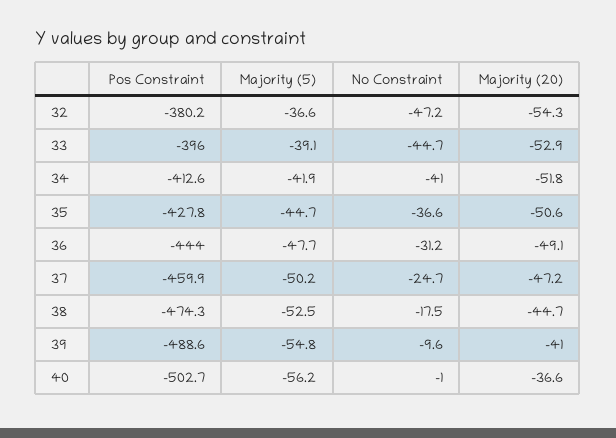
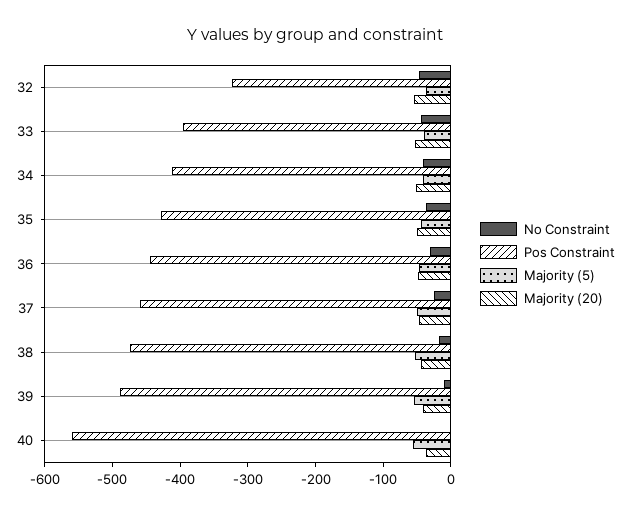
  {
    "Pos Constraint": {
-     "32": -380.2,
+     "32": -320,
      "33": -396,
      "34": -412.6,
      "35": -427.8,
      "36": -444,
      "37": -459.9,
      "38": -474.3,
      "39": -488.6,
-     "40": -502.7
+     "40": -560
    },
    "Majority (5)": {
      "32": -36.6,
      "33": -39.1,
      "34": -41.9,
      "35": -44.7,
      "36": -47.7,
      "37": -50.2,
      "38": -52.5,
      "39": -54.8,
      "40": -56.2
    },
    "No Constraint": {
      "32": -47.2,
      "33": -44.7,
      "34": -41,
      "35": -36.6,
      "36": -31.2,
      "37": -24.7,
      "38": -17.5,
      "39": -9.6,
      "40": -1
    },
    "Majority (20)": {
      "32": -54.3,
      "33": -52.9,
      "34": -51.8,
      "35": -50.6,
      "36": -49.1,
      "37": -47.2,
      "38": -44.7,
      "39": -41,
      "40": -36.6
    }
  }

